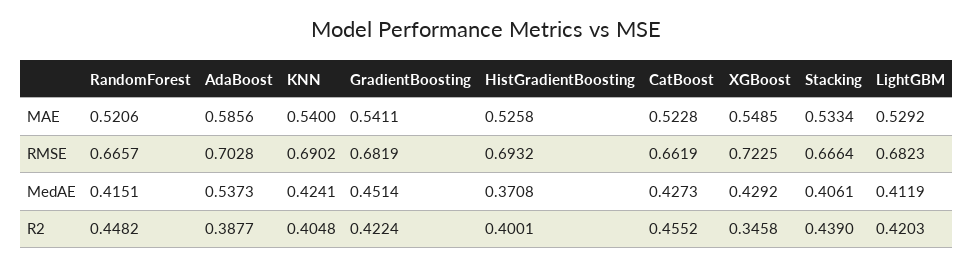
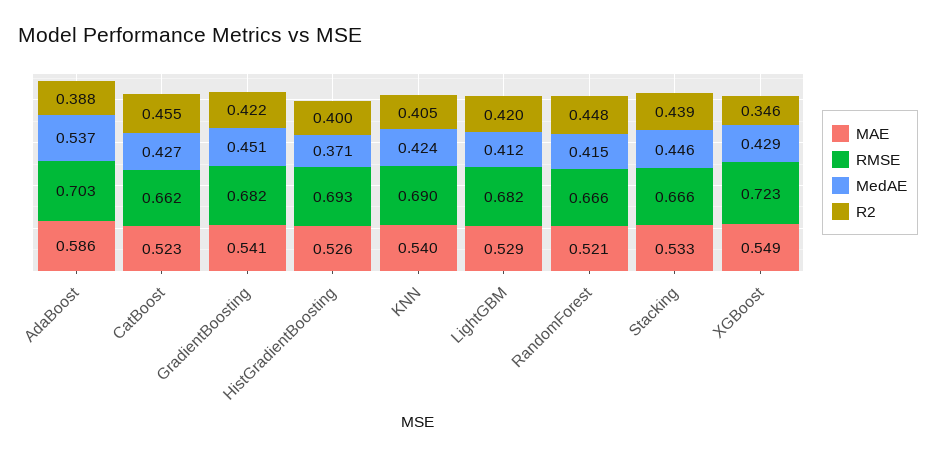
  {
    "MAE": {
      "RandomForest": 0.5206,
      "AdaBoost": 0.5856,
      "KNN": 0.54,
      "GradientBoosting": 0.5411,
      "HistGradientBoosting": 0.5258,
      "CatBoost": 0.5228,
      "XGBoost": 0.5485,
      "Stacking": 0.5334,
      "LightGBM": 0.5292
    },
    "RMSE": {
      "RandomForest": 0.6657,
      "AdaBoost": 0.7028,
      "KNN": 0.6902,
      "GradientBoosting": 0.6819,
      "HistGradientBoosting": 0.6932,
      "CatBoost": 0.6619,
      "XGBoost": 0.7225,
      "Stacking": 0.6664,
      "LightGBM": 0.6823
    },
    "MedAE": {
      "RandomForest": 0.4151,
      "AdaBoost": 0.5373,
      "KNN": 0.4241,
      "GradientBoosting": 0.4514,
      "HistGradientBoosting": 0.3708,
      "CatBoost": 0.4273,
      "XGBoost": 0.4292,
-     "Stacking": 0.4061,
+     "Stacking": 0.446,
      "LightGBM": 0.4119
    },
    "R2": {
      "RandomForest": 0.4482,
      "AdaBoost": 0.3877,
      "KNN": 0.4048,
      "GradientBoosting": 0.4224,
      "HistGradientBoosting": 0.4001,
      "CatBoost": 0.4552,
      "XGBoost": 0.3458,
      "Stacking": 0.439,
      "LightGBM": 0.4203
    }
  }

